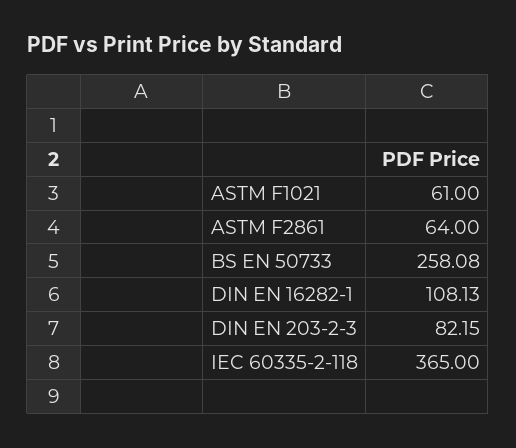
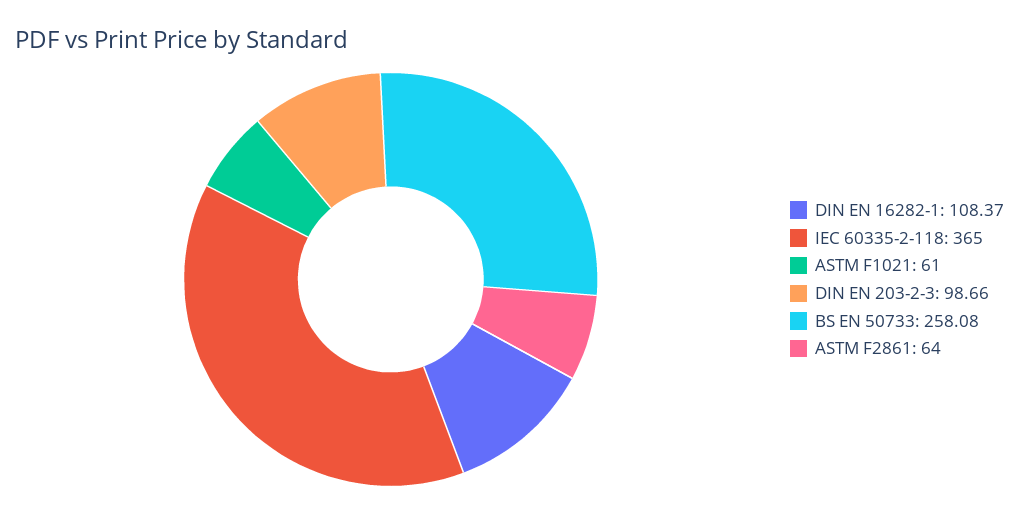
  {
    "ASTM F1021": 61,
    "ASTM F2861": 64,
    "BS EN 50733": 258.08,
-   "DIN EN 16282-1": 108.13,
+   "DIN EN 16282-1": 108.37,
-   "DIN EN 203-2-3": 82.15,
+   "DIN EN 203-2-3": 98.66,
    "IEC 60335-2-118": 365
  }

